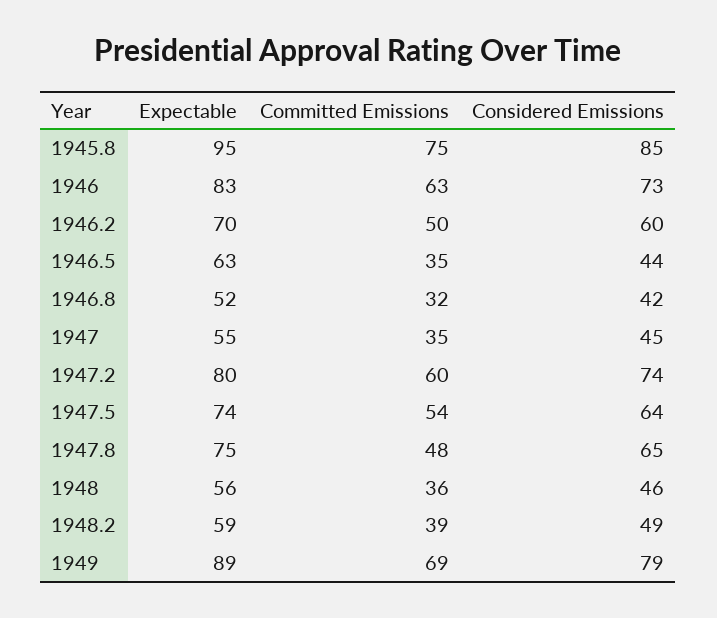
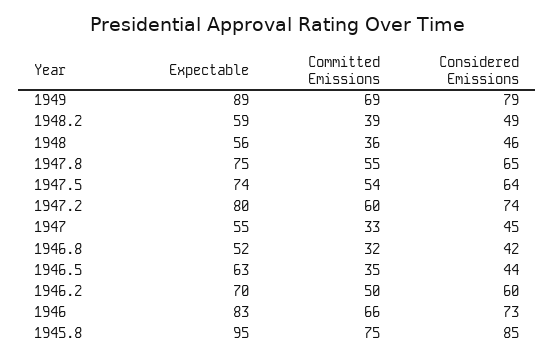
  {
    "Expectable": {
      "1945.8": 95,
      "1946": 83,
      "1946.2": 70,
      "1946.5": 63,
      "1946.8": 52,
      "1947": 55,
      "1947.2": 80,
      "1947.5": 74,
      "1947.8": 75,
      "1948": 56,
      "1948.2": 59,
      "1949": 89
    },
    "Committed Emissions": {
      "1945.8": 75,
-     "1946": 63,
+     "1946": 66,
      "1946.2": 50,
      "1946.5": 35,
      "1946.8": 32,
-     "1947": 35,
+     "1947": 33,
      "1947.2": 60,
      "1947.5": 54,
-     "1947.8": 48,
+     "1947.8": 55,
      "1948": 36,
      "1948.2": 39,
      "1949": 69
    },
    "Considered Emissions": {
      "1945.8": 85,
      "1946": 73,
      "1946.2": 60,
      "1946.5": 44,
      "1946.8": 42,
      "1947": 45,
      "1947.2": 74,
      "1947.5": 64,
      "1947.8": 65,
      "1948": 46,
      "1948.2": 49,
      "1949": 79
    }
  }

